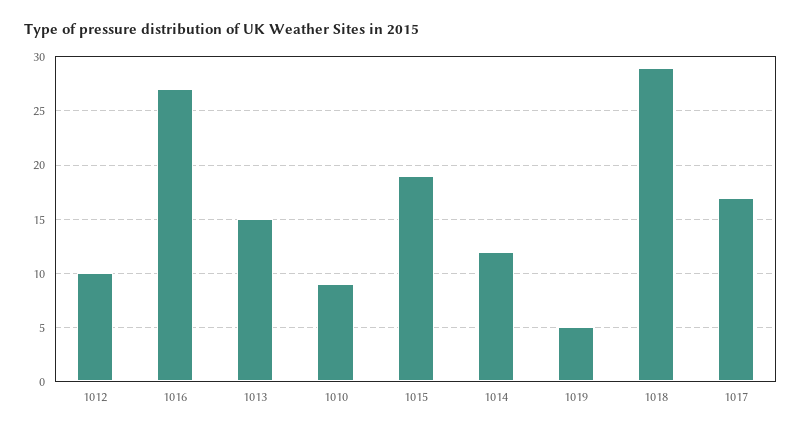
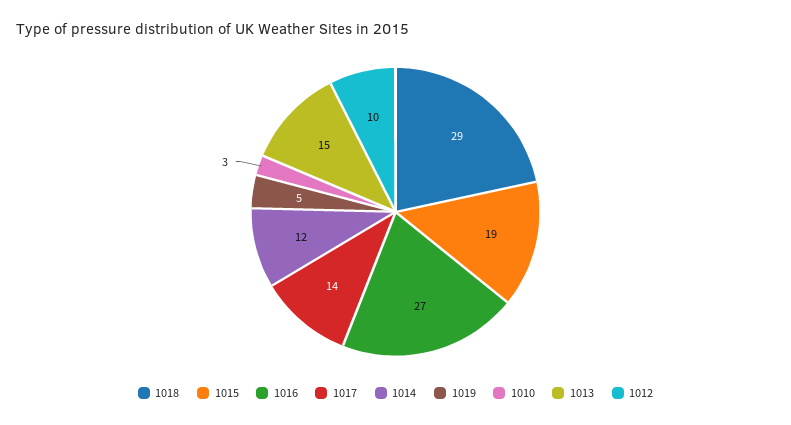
  {
    "1012": 10,
    "1016": 27,
    "1013": 15,
-   "1010": 9,
+   "1010": 3,
    "1015": 19,
    "1014": 12,
    "1019": 5,
    "1018": 29,
-   "1017": 17
+   "1017": 14
  }

